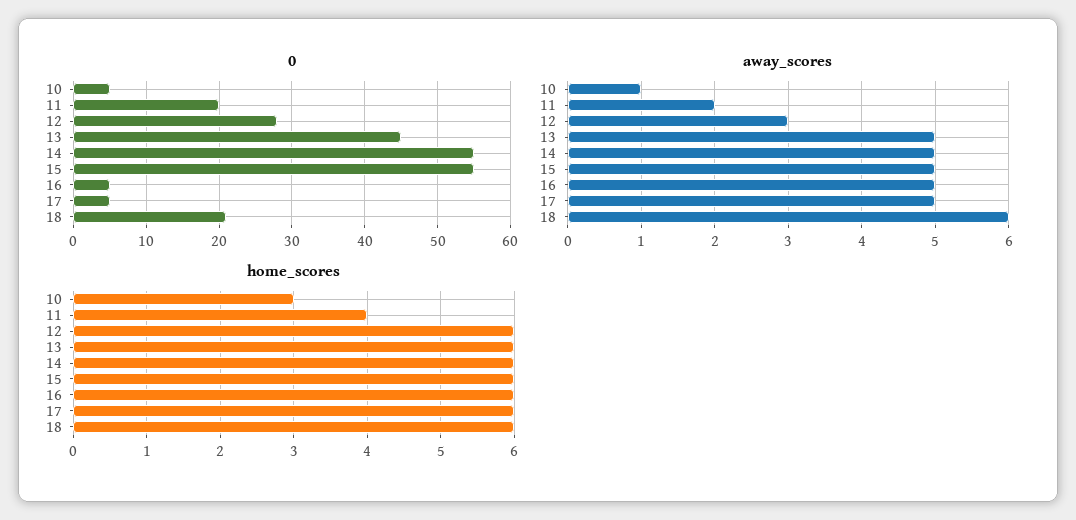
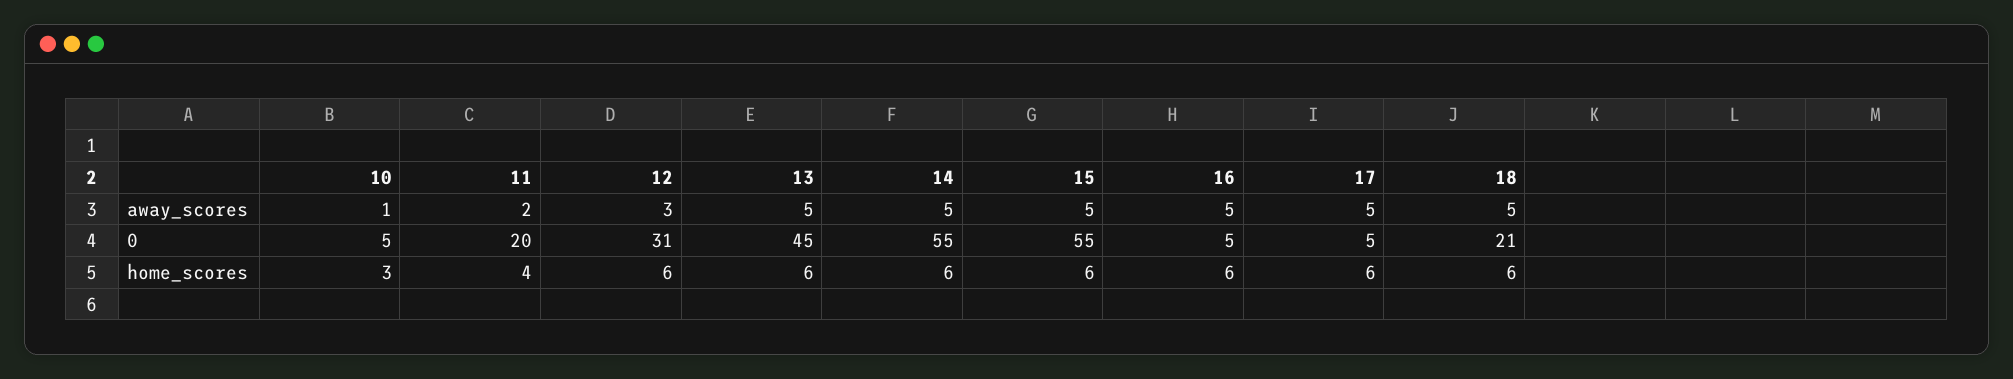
  {
    "0": {
      "10": 5,
      "11": 20,
-     "12": 28,
+     "12": 31,
      "13": 45,
      "14": 55,
      "15": 55,
      "16": 5,
      "17": 5,
      "18": 21
    },
    "away_scores": {
      "10": 1,
      "11": 2,
      "12": 3,
      "13": 5,
      "14": 5,
      "15": 5,
      "16": 5,
      "17": 5,
-     "18": 6
+     "18": 5
    },
    "home_scores": {
      "10": 3,
      "11": 4,
      "12": 6,
      "13": 6,
      "14": 6,
      "15": 6,
      "16": 6,
      "17": 6,
      "18": 6
    }
  }

